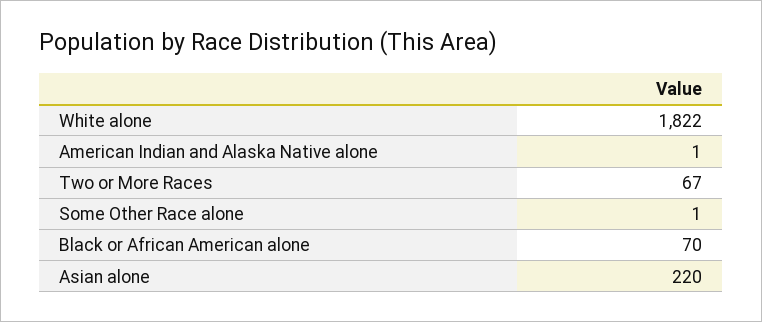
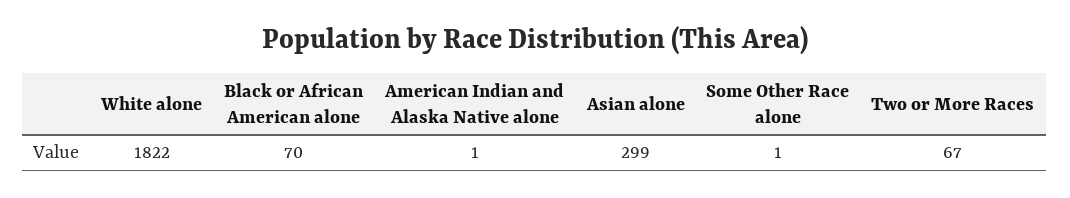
  {
    "White alone": 1822,
    "American Indian and Alaska Native alone": 1,
    "Two or More Races": 67,
    "Some Other Race alone": 1,
    "Black or African American alone": 70,
-   "Asian alone": 220
+   "Asian alone": 299
  }

